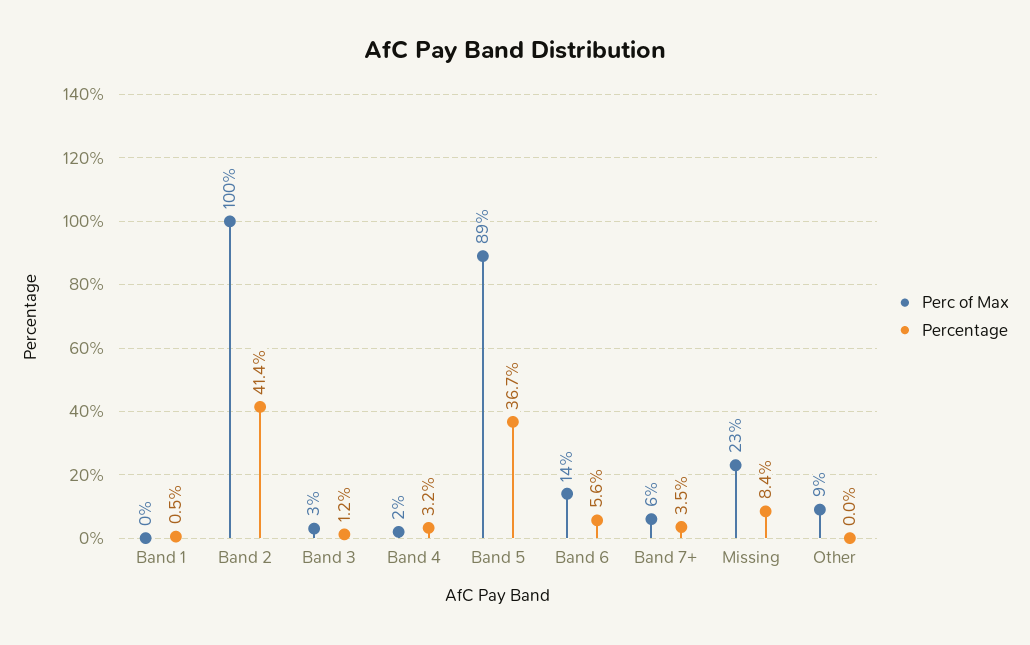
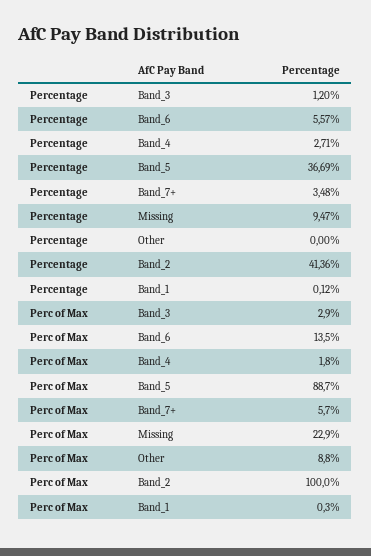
  {
    "Perc of Max": {
      "Band 1": 0.3,
      "Band 2": 100,
      "Band 3": 2.9,
      "Band 4": 1.8,
      "Band 5": 88.7,
      "Band 6": 13.5,
      "Band 7+": 5.7,
      "Missing": 22.9,
      "Other": 8.8
    },
    "Percentage": {
-     "Band 1": 0.5,
+     "Band 1": 0.12,
      "Band 2": 41.36,
      "Band 3": 1.2,
-     "Band 4": 3.2,
+     "Band 4": 2.71,
      "Band 5": 36.69,
      "Band 6": 5.57,
      "Band 7+": 3.48,
-     "Missing": 8.4,
+     "Missing": 9.47,
      "Other": 0
    }
  }

